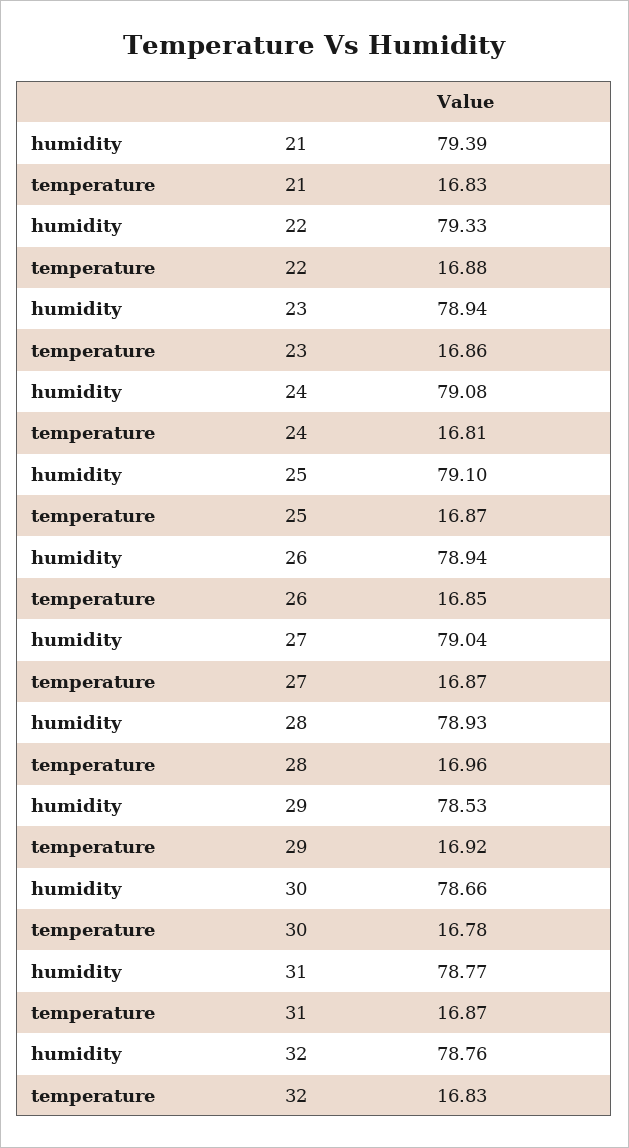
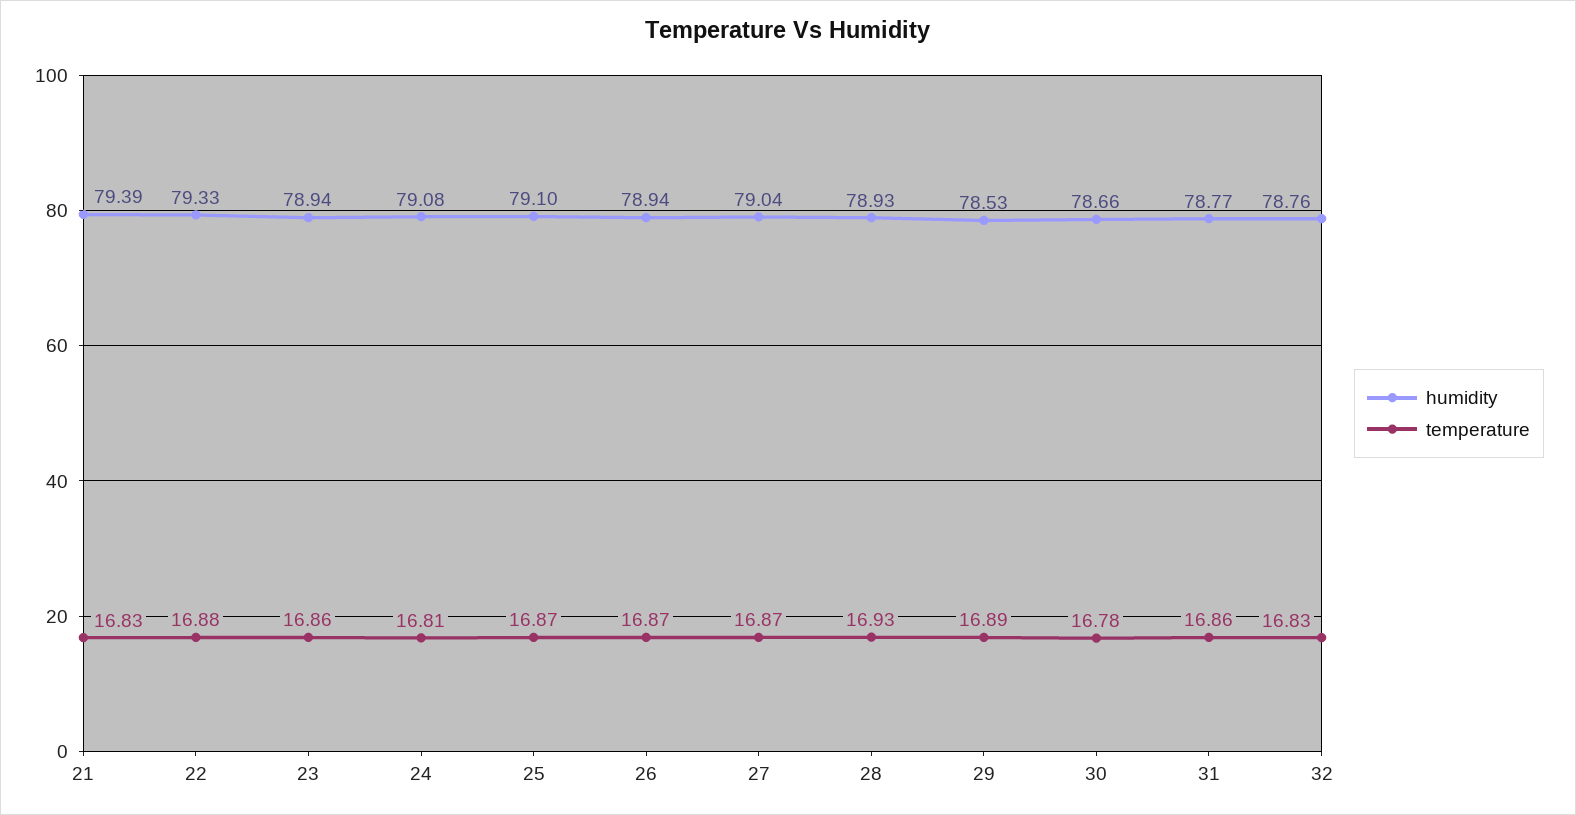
  {
    "humidity": {
      "21": 79.39,
      "22": 79.33,
      "23": 78.94,
      "24": 79.08,
      "25": 79.1,
      "26": 78.94,
      "27": 79.04,
      "28": 78.93,
      "29": 78.53,
      "30": 78.66,
      "31": 78.77,
      "32": 78.76
    },
    "temperature": {
      "21": 16.83,
      "22": 16.88,
      "23": 16.86,
      "24": 16.81,
      "25": 16.87,
-     "26": 16.85,
+     "26": 16.87,
      "27": 16.87,
-     "28": 16.96,
+     "28": 16.93,
-     "29": 16.92,
+     "29": 16.89,
      "30": 16.78,
-     "31": 16.87,
+     "31": 16.86,
      "32": 16.83
    }
  }

